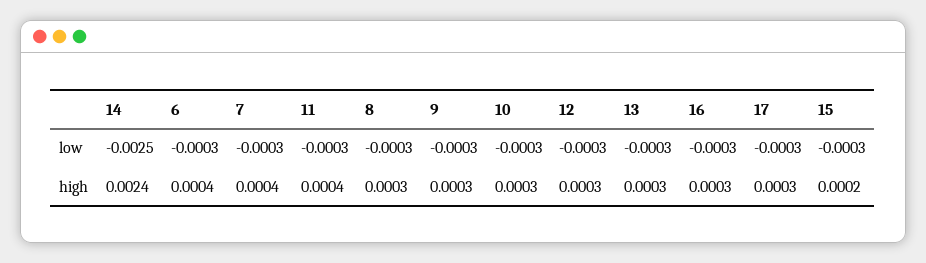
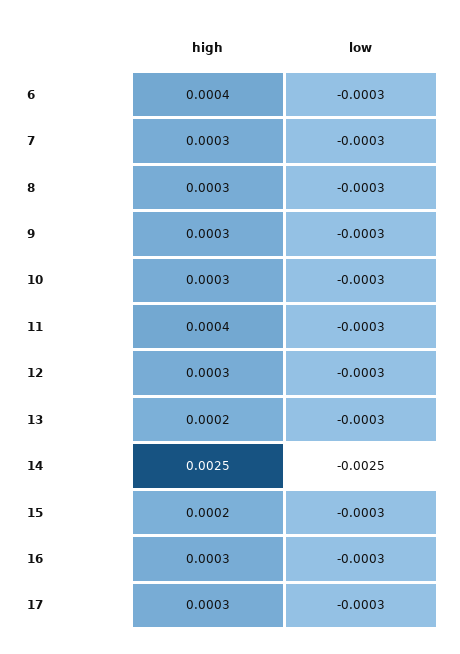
  {
    "14": {
      "low": -0.0025,
-     "high": 0.0024
+     "high": 0.0025
    },
    "6": {
      "low": -0.0003,
      "high": 0.0004
    },
    "7": {
      "low": -0.0003,
-     "high": 0.0004
+     "high": 0.0003
    },
    "11": {
      "low": -0.0003,
      "high": 0.0004
    },
    "8": {
      "low": -0.0003,
      "high": 0.0003
    },
    "9": {
      "low": -0.0003,
      "high": 0.0003
    },
    "10": {
      "low": -0.0003,
      "high": 0.0003
    },
    "12": {
      "low": -0.0003,
      "high": 0.0003
    },
    "13": {
      "low": -0.0003,
-     "high": 0.0003
+     "high": 0.0002
    },
    "16": {
      "low": -0.0003,
      "high": 0.0003
    },
    "17": {
      "low": -0.0003,
      "high": 0.0003
    },
    "15": {
      "low": -0.0003,
      "high": 0.0002
    }
  }

